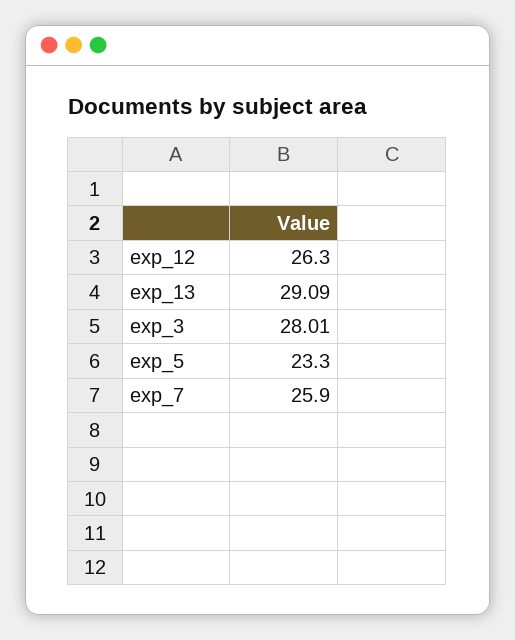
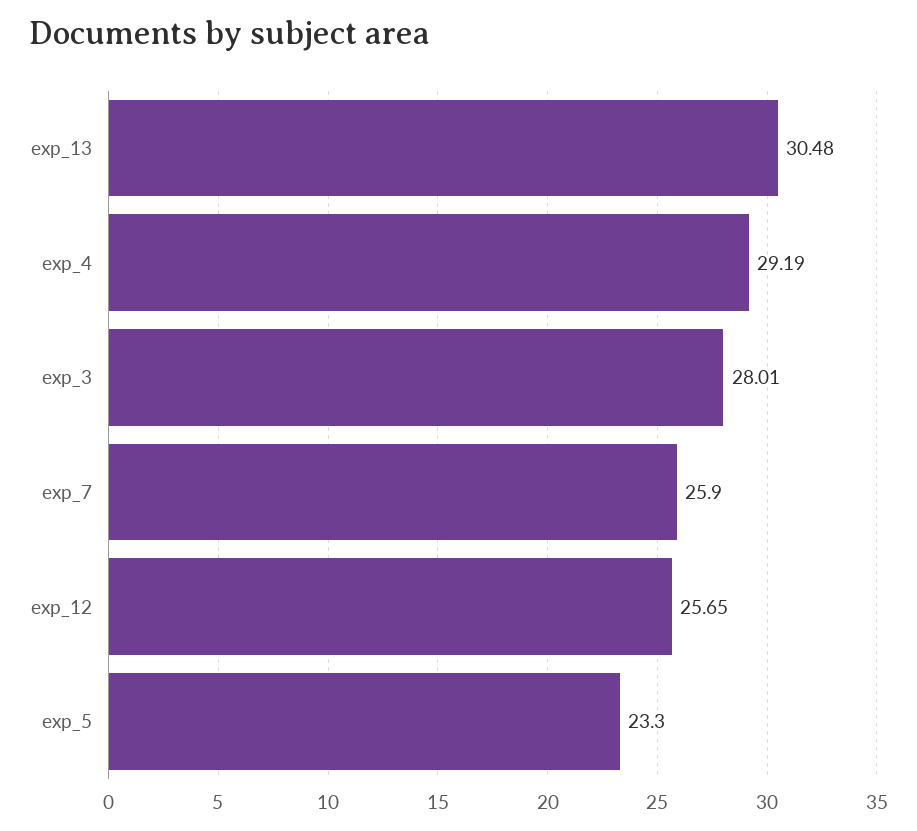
  {
-   "exp_12": 26.3,
+   "exp_12": 25.65,
-   "exp_13": 29.09,
+   "exp_13": 30.48,
    "exp_3": 28.01,
    "exp_5": 23.3,
-   "exp_7": 25.9
+   "exp_7": 25.9,
+   "exp_4": 29.19
  }

